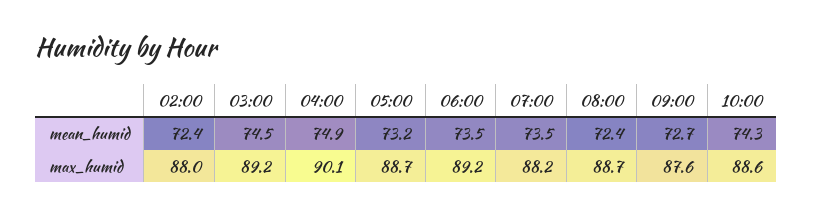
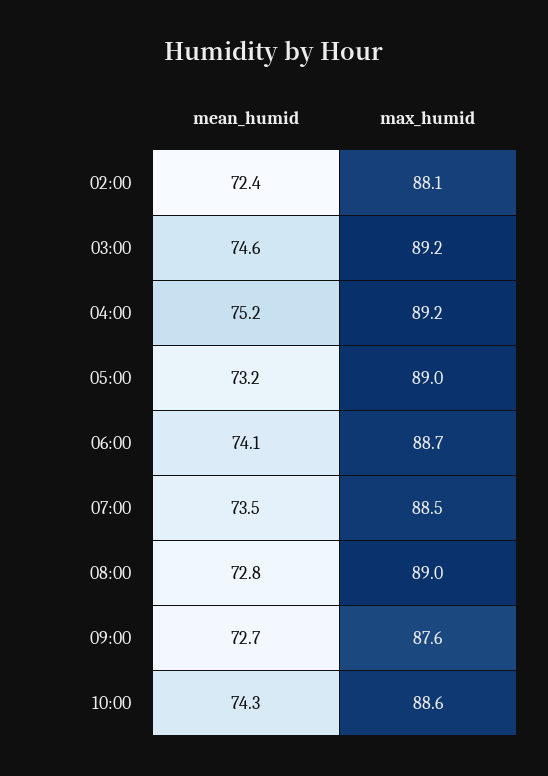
  {
    "02:00": {
      "mean_humid": 72.4,
-     "max_humid": 88
+     "max_humid": 88.1
    },
    "03:00": {
-     "mean_humid": 74.5,
+     "mean_humid": 74.6,
      "max_humid": 89.2
    },
    "04:00": {
-     "mean_humid": 74.9,
+     "mean_humid": 75.2,
-     "max_humid": 90.1
+     "max_humid": 89.2
    },
    "05:00": {
      "mean_humid": 73.2,
-     "max_humid": 88.7
+     "max_humid": 89
    },
    "06:00": {
-     "mean_humid": 73.5,
+     "mean_humid": 74.1,
-     "max_humid": 89.2
+     "max_humid": 88.7
    },
    "07:00": {
      "mean_humid": 73.5,
-     "max_humid": 88.2
+     "max_humid": 88.5
    },
    "08:00": {
-     "mean_humid": 72.4,
+     "mean_humid": 72.8,
-     "max_humid": 88.7
+     "max_humid": 89
    },
    "09:00": {
      "mean_humid": 72.7,
      "max_humid": 87.6
    },
    "10:00": {
      "mean_humid": 74.3,
      "max_humid": 88.6
    }
  }

